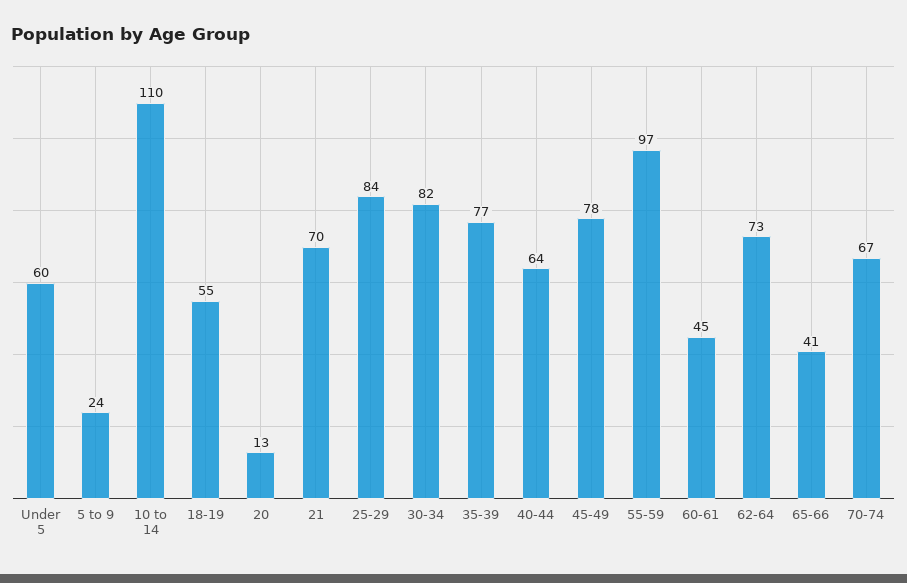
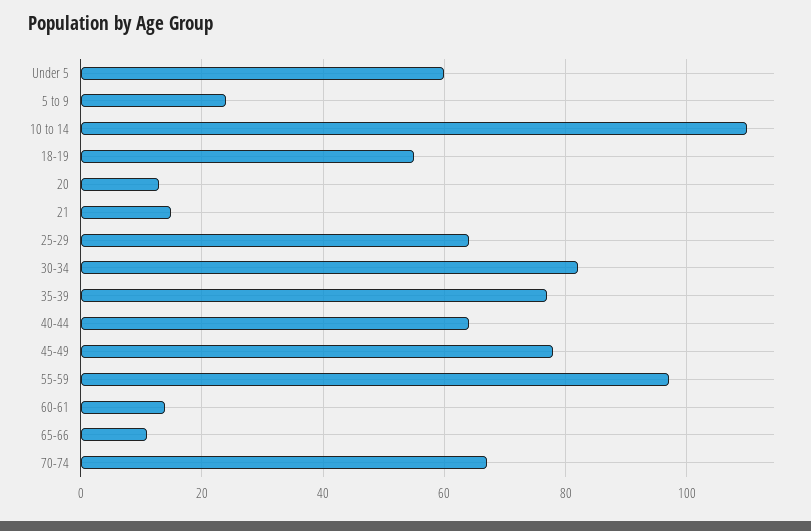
  {
    "Under 5": 60,
    "5 to 9": 24,
    "10 to 14": 110,
    "18-19": 55,
    "20": 13,
-   "21": 70,
+   "21": 15,
-   "25-29": 84,
+   "25-29": 65,
    "30-34": 82,
    "35-39": 77,
    "40-44": 64,
    "45-49": 78,
    "55-59": 97,
-   "60-61": 45,
+   "60-61": 15,
-   "62-64": 73,
-   "65-66": 41,
+   "65-66": 10,
    "70-74": 67
  }

